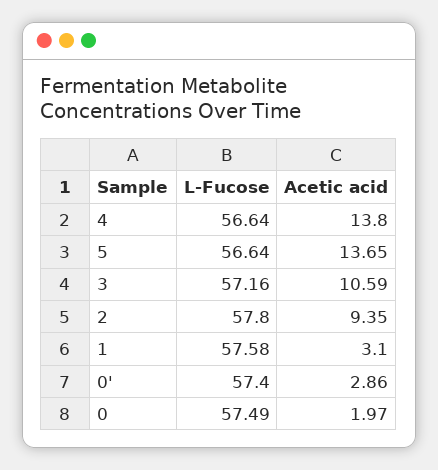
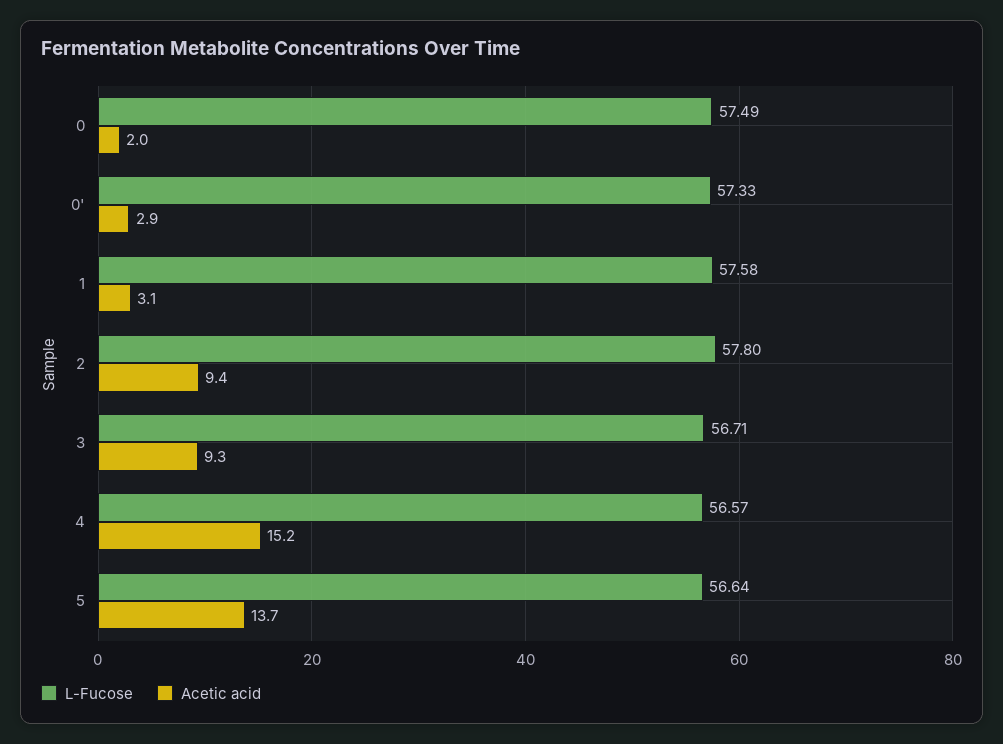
  {
    "L-Fucose": {
-     "4": 56.64,
+     "4": 56.57,
      "5": 56.64,
-     "3": 57.16,
+     "3": 56.71,
      "2": 57.8,
      "1": 57.58,
-     "0'": 57.4,
+     "0'": 57.33,
      "0": 57.49
    },
    "Acetic acid": {
-     "4": 13.8,
+     "4": 15.2,
      "5": 13.65,
-     "3": 10.59,
+     "3": 9.3,
      "2": 9.35,
      "1": 3.1,
      "0'": 2.86,
      "0": 1.97
    }
  }

